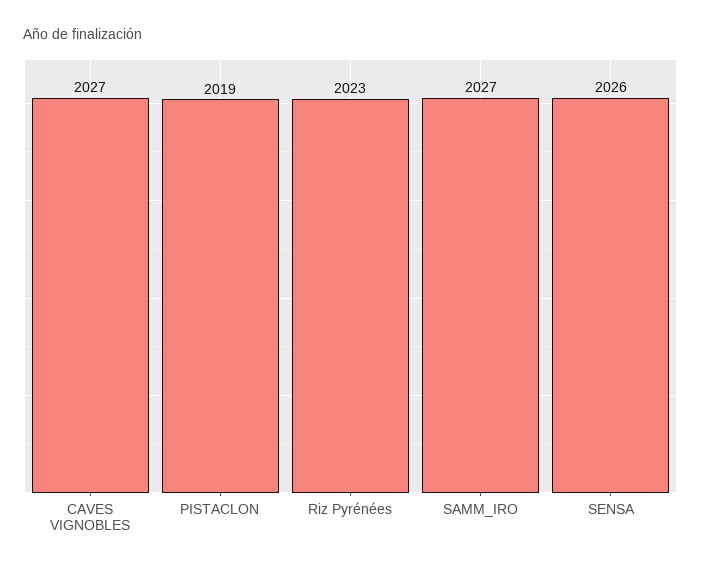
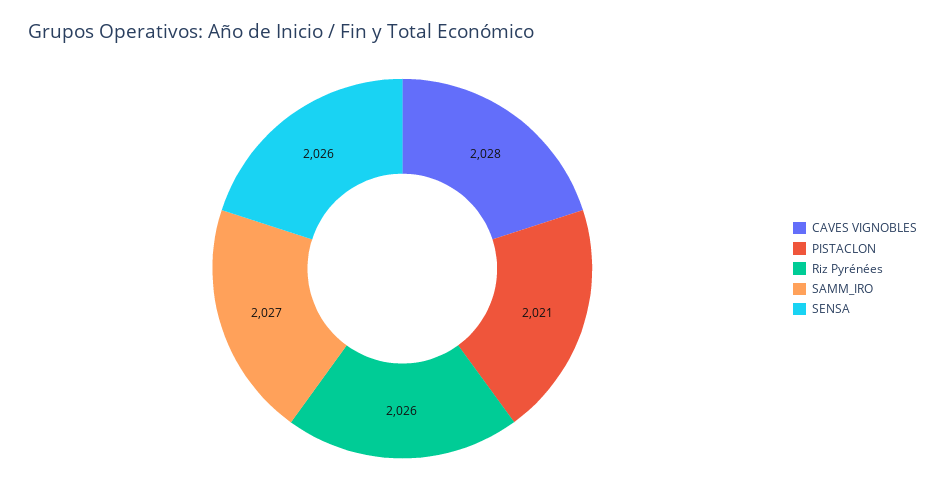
  {
-   "CAVES VIGNOBLES": 2027,
+   "CAVES VIGNOBLES": 2028,
-   "PISTACLON": 2019,
+   "PISTACLON": 2021,
-   "Riz Pyrénées": 2023,
+   "Riz Pyrénées": 2026,
    "SAMM_IRO": 2027,
    "SENSA": 2026
  }

